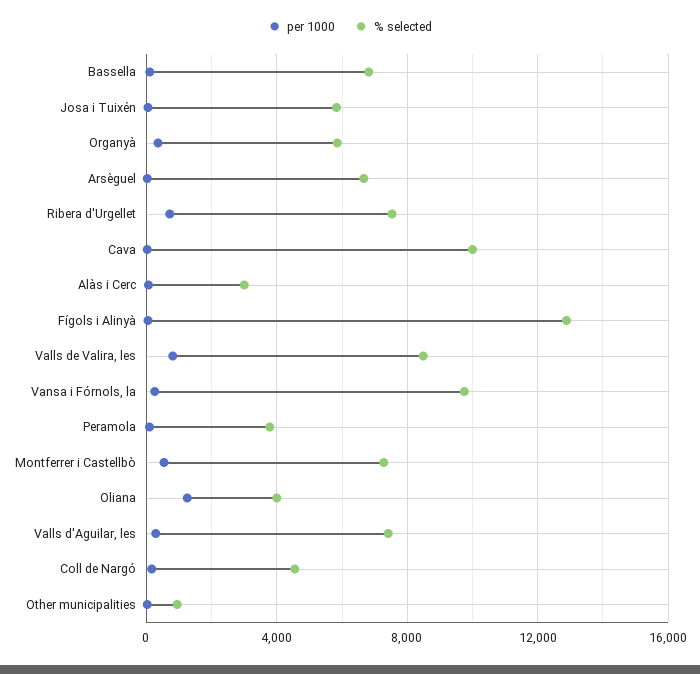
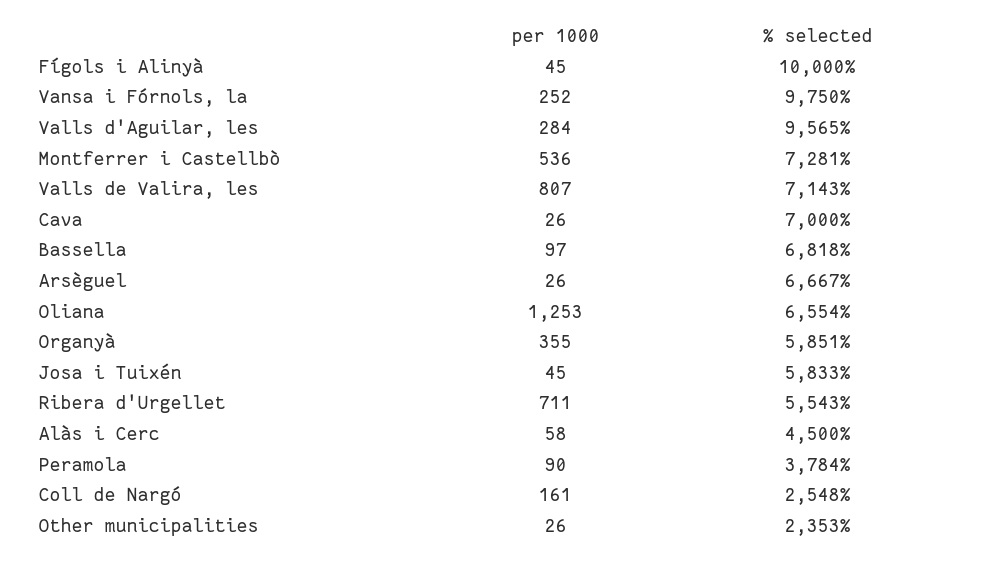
  {
    "per 1000": {
      "Bassella": 97,
      "Josa i Tuixén": 45,
      "Organyà": 355,
      "Arsèguel": 26,
      "Ribera d'Urgellet": 711,
      "Cava": 26,
      "Alàs i Cerc": 58,
      "Fígols i Alinyà": 45,
      "Valls de Valira, les": 807,
      "Vansa i Fórnols, la": 252,
      "Peramola": 90,
      "Montferrer i Castellbò": 536,
      "Oliana": 1253,
      "Valls d'Aguilar, les": 284,
      "Coll de Nargó": 161,
      "Other municipalities": 26
    },
    "% selected": {
      "Bassella": 6818,
      "Josa i Tuixén": 5833,
      "Organyà": 5851,
      "Arsèguel": 6667,
-     "Ribera d'Urgellet": 7500,
+     "Ribera d'Urgellet": 5543,
-     "Cava": 10000,
+     "Cava": 7000,
-     "Alàs i Cerc": 3000,
+     "Alàs i Cerc": 4500,
-     "Fígols i Alinyà": 13000,
+     "Fígols i Alinyà": 10000,
-     "Valls de Valira, les": 8500,
+     "Valls de Valira, les": 7143,
      "Vansa i Fórnols, la": 9750,
      "Peramola": 3784,
      "Montferrer i Castellbò": 7281,
-     "Oliana": 4000,
+     "Oliana": 6554,
-     "Valls d'Aguilar, les": 7500,
+     "Valls d'Aguilar, les": 9565,
-     "Coll de Nargó": 4500,
+     "Coll de Nargó": 2548,
-     "Other municipalities": 1000
+     "Other municipalities": 2353
    }
  }

